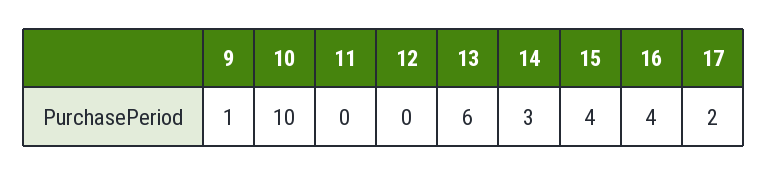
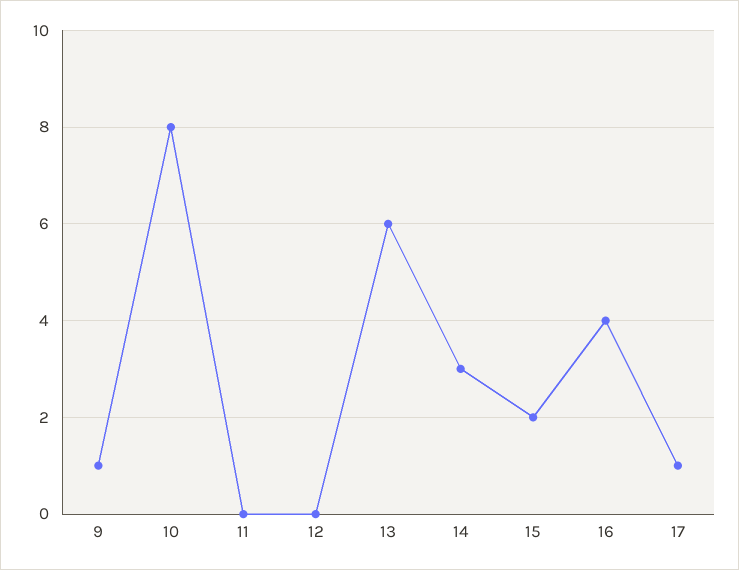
  {
    "9": 1,
-   "10": 10,
+   "10": 8,
    "11": 0,
    "12": 0,
    "13": 6,
    "14": 3,
-   "15": 4,
+   "15": 2,
    "16": 4,
-   "17": 2
+   "17": 1
  }

